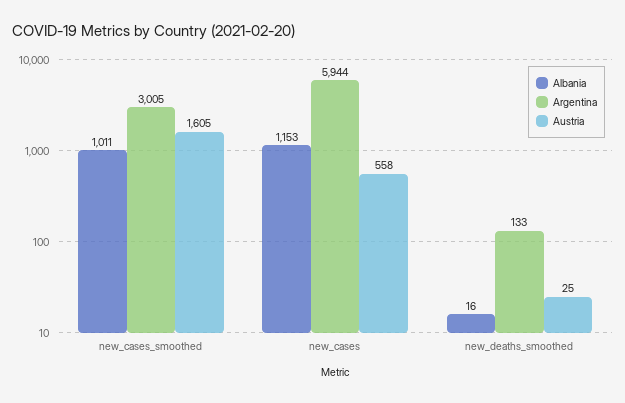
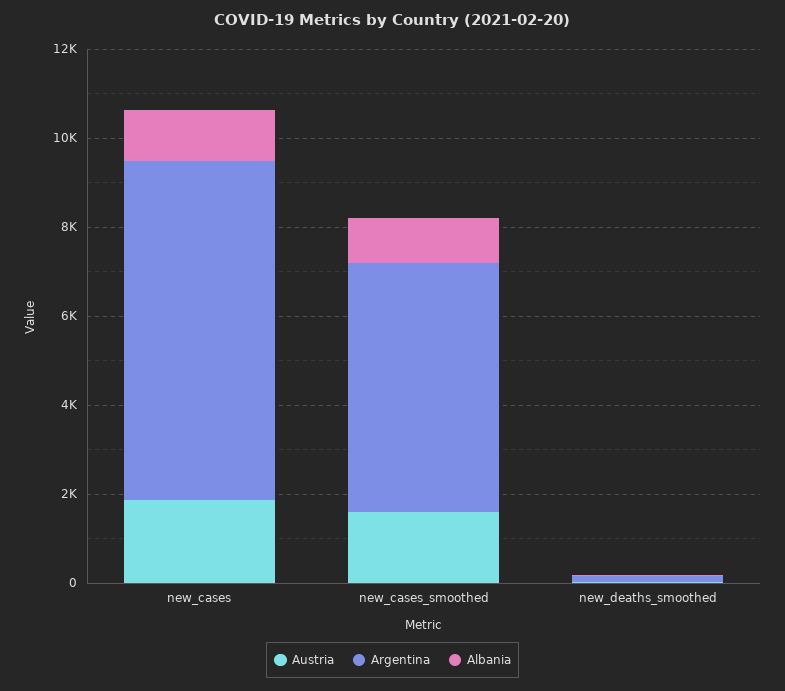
  {
    "Albania": {
      "new_cases_smoothed": 1011,
      "new_cases": 1153,
      "new_deaths_smoothed": 16
    },
    "Argentina": {
-     "new_cases_smoothed": 3005,
+     "new_cases_smoothed": 5500,
-     "new_cases": 5944,
+     "new_cases": 7500,
      "new_deaths_smoothed": 133
    },
    "Austria": {
      "new_cases_smoothed": 1605,
-     "new_cases": 558,
+     "new_cases": 2000,
      "new_deaths_smoothed": 25
    }
  }

